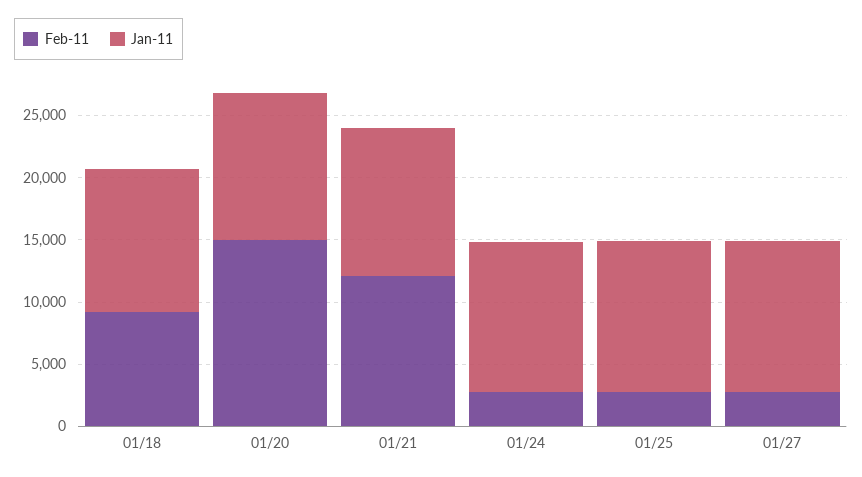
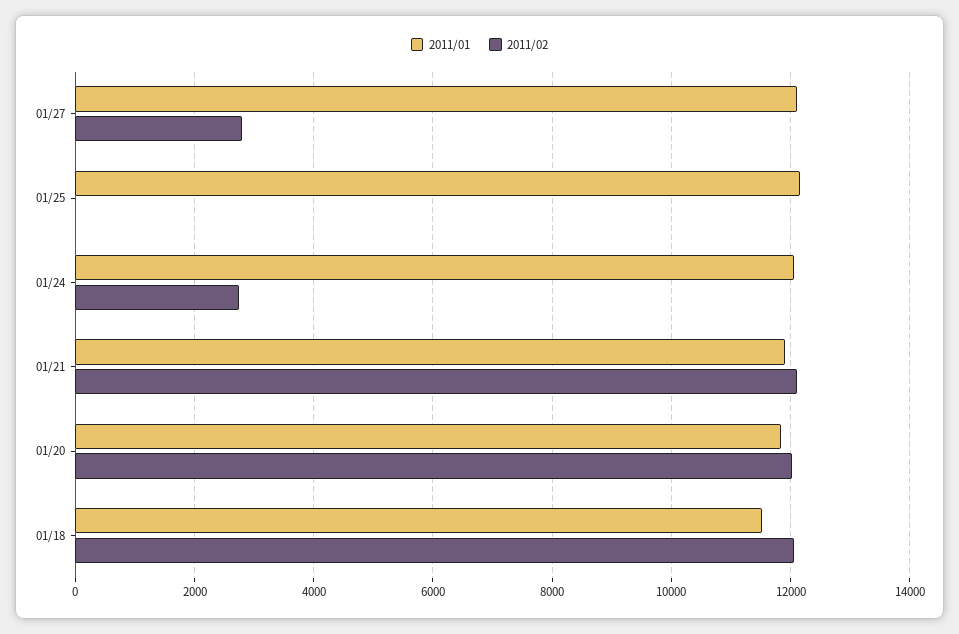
  {
    "Feb-11": {
-     "01/18": 9000,
+     "01/18": 12000,
-     "01/20": 15000,
+     "01/20": 12000,
      "01/21": 12200,
      "01/24": 2800,
-     "01/25": 3000,
+     "01/25": 0,
      "01/27": 2800
    },
    "Jan-11": {
      "01/18": 11600,
      "01/20": 11800,
      "01/21": 12000,
      "01/24": 12000,
      "01/25": 12200,
      "01/27": 12200
    }
  }

